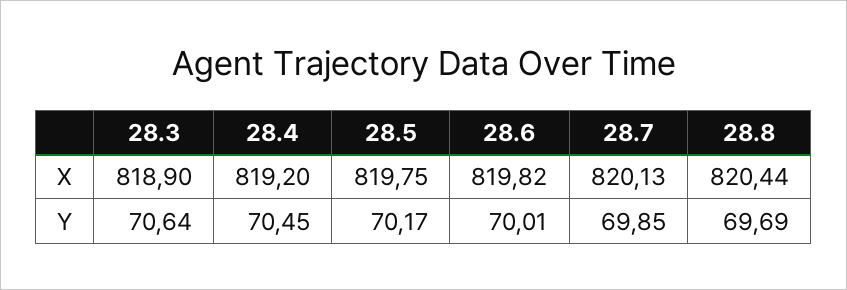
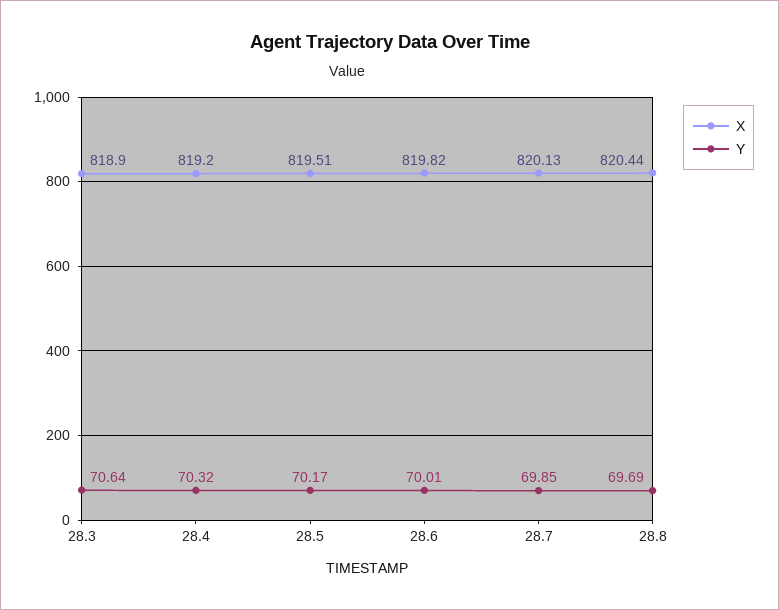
  {
    "X": {
      "28.3": 818.9,
      "28.4": 819.2,
-     "28.5": 819.75,
+     "28.5": 819.51,
      "28.6": 819.82,
      "28.7": 820.13,
      "28.8": 820.44
    },
    "Y": {
      "28.3": 70.64,
-     "28.4": 70.45,
+     "28.4": 70.32,
      "28.5": 70.17,
      "28.6": 70.01,
      "28.7": 69.85,
      "28.8": 69.69
    }
  }

